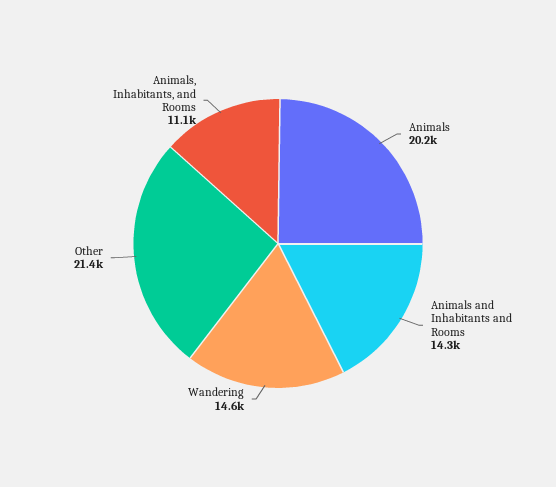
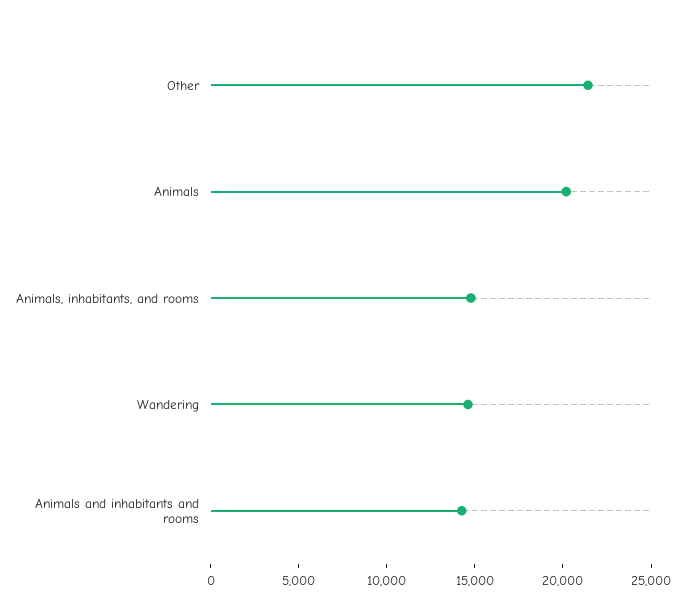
  {
    "Animals": 20200,
    "Animals and Inhabitants and Rooms": 14300,
    "Wandering": 14600,
    "Other": 21400,
-   "Animals, Inhabitants, and Rooms": 11100
+   "Animals, Inhabitants, and Rooms": 15000
  }

